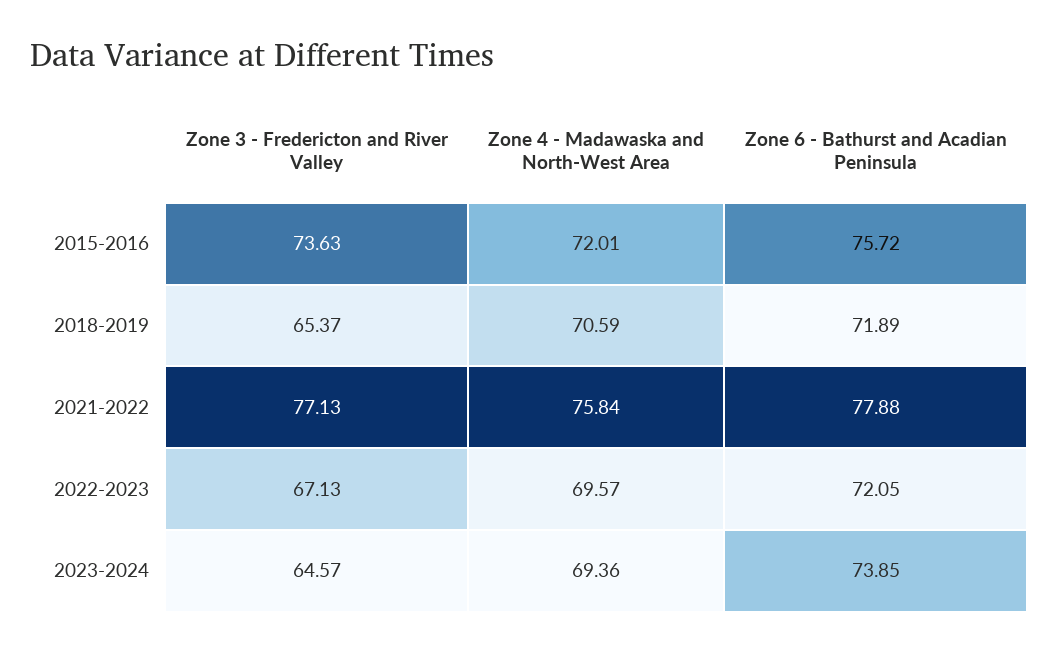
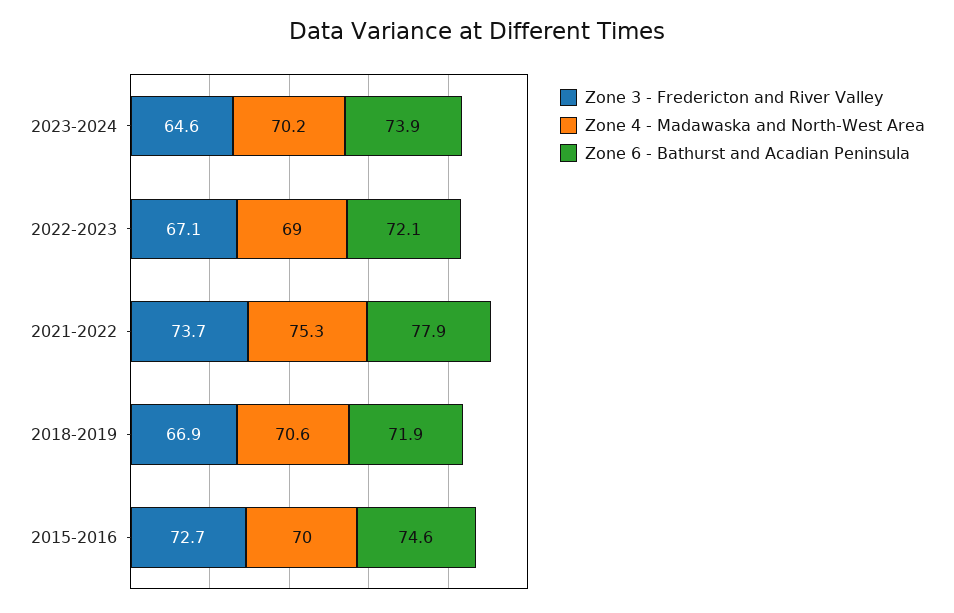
  {
    "Zone 3 - Fredericton and River Valley": {
-     "2015-2016": 73.63,
+     "2015-2016": 72.7,
-     "2018-2019": 65.37,
+     "2018-2019": 66.9,
-     "2021-2022": 77.13,
+     "2021-2022": 73.7,
      "2022-2023": 67.13,
      "2023-2024": 64.57
    },
    "Zone 4 - Madawaska and North-West Area": {
-     "2015-2016": 72.01,
+     "2015-2016": 70,
      "2018-2019": 70.59,
-     "2021-2022": 75.84,
+     "2021-2022": 75.3,
-     "2022-2023": 69.57,
+     "2022-2023": 69,
-     "2023-2024": 69.36
+     "2023-2024": 70.2
    },
    "Zone 6 - Bathurst and Acadian Peninsula": {
-     "2015-2016": 75.72,
+     "2015-2016": 74.6,
      "2018-2019": 71.89,
      "2021-2022": 77.88,
      "2022-2023": 72.05,
      "2023-2024": 73.85
    }
  }

